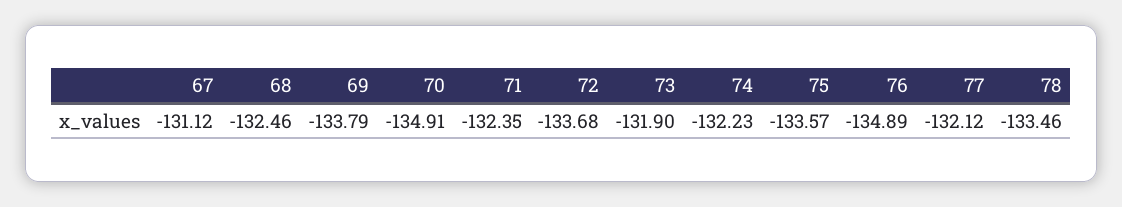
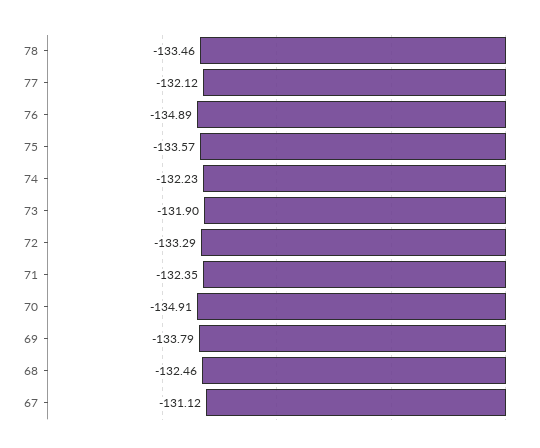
  {
    "67": -131.12,
    "68": -132.46,
    "69": -133.79,
    "70": -134.91,
    "71": -132.35,
-   "72": -133.68,
+   "72": -133.29,
    "73": -131.9,
    "74": -132.23,
    "75": -133.57,
    "76": -134.89,
    "77": -132.12,
    "78": -133.46
  }

